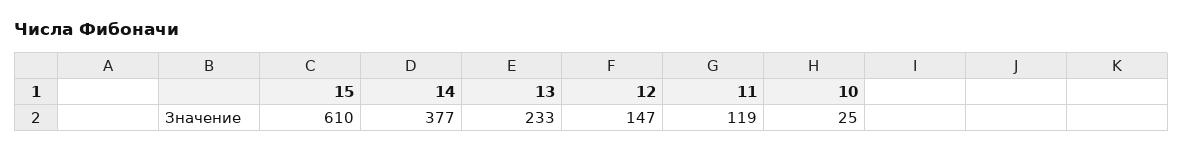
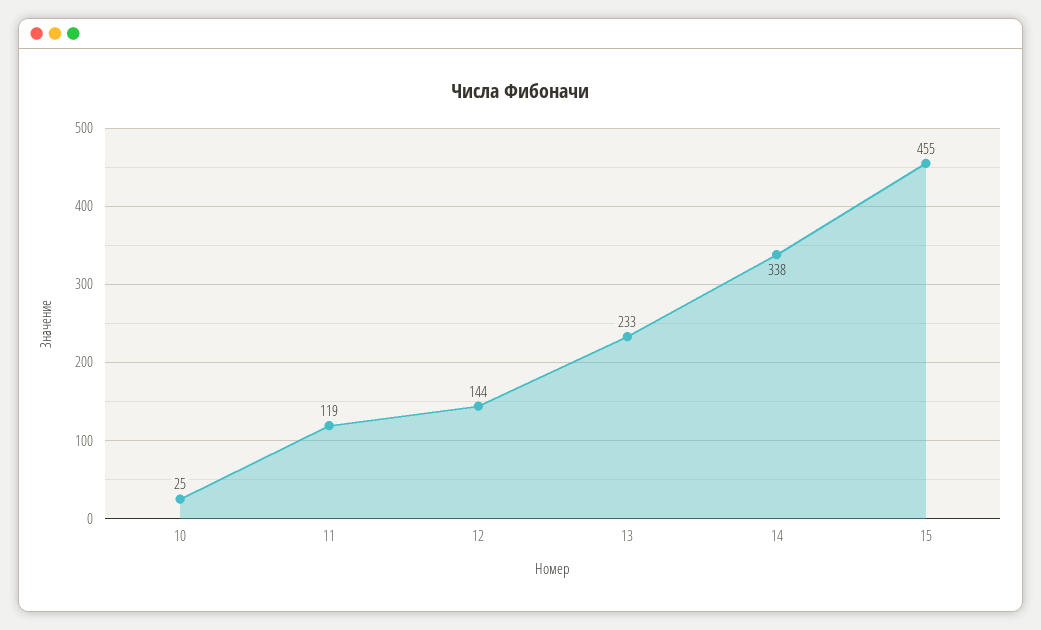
  {
-   "15": 610,
+   "15": 455,
-   "14": 377,
+   "14": 338,
    "13": 233,
-   "12": 147,
+   "12": 144,
    "11": 119,
    "10": 25
  }

